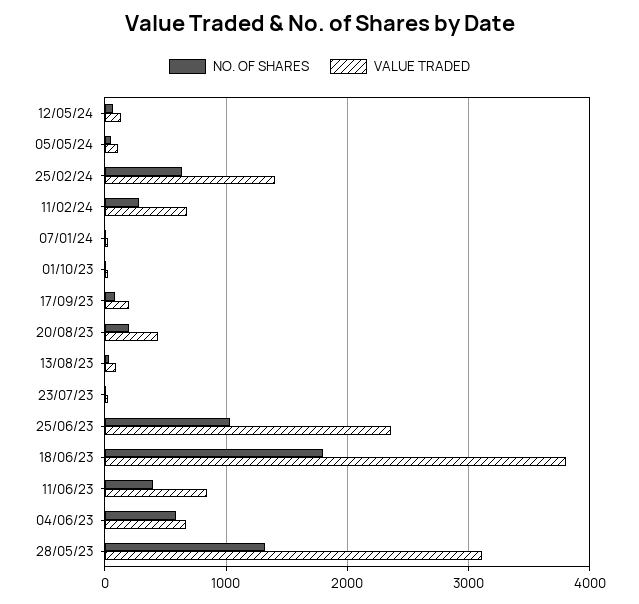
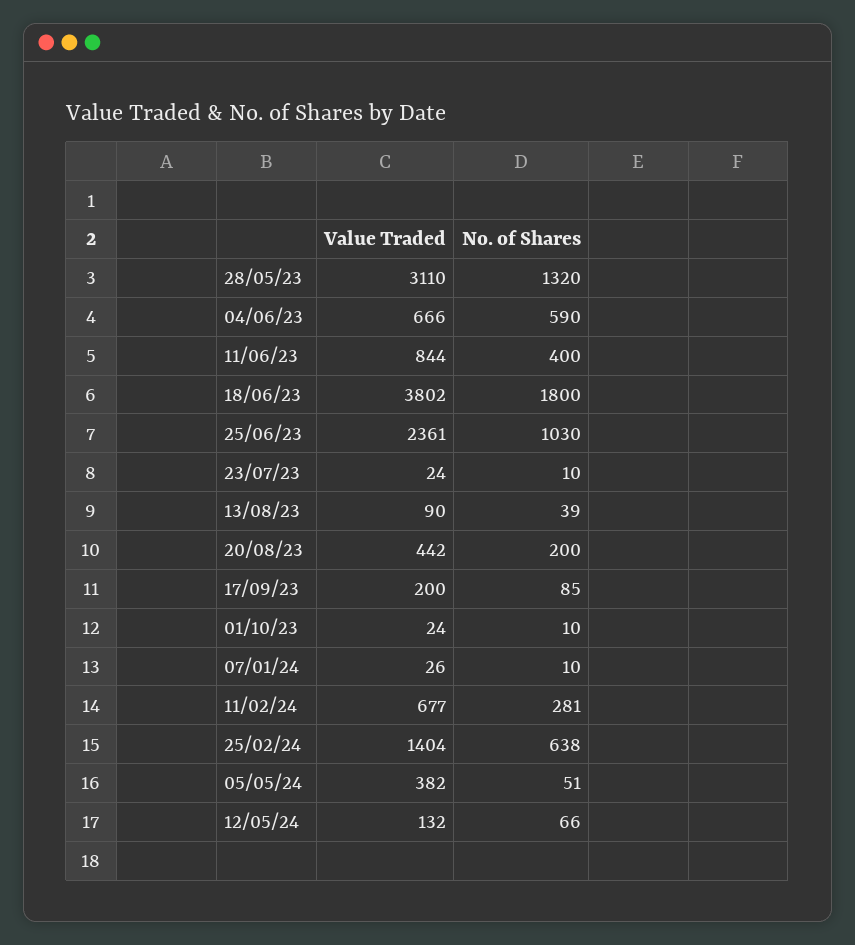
  {
    "NO. OF SHARES": {
      "12/05/24": 66,
      "05/05/24": 51,
      "25/02/24": 638,
      "11/02/24": 281,
      "07/01/24": 10,
      "01/10/23": 10,
      "17/09/23": 85,
      "20/08/23": 200,
      "13/08/23": 39,
      "23/07/23": 10,
      "25/06/23": 1030,
      "18/06/23": 1800,
      "11/06/23": 400,
      "04/06/23": 590,
      "28/05/23": 1320
    },
    "VALUE TRADED": {
      "12/05/24": 132,
-     "05/05/24": 100,
+     "05/05/24": 382,
      "25/02/24": 1404,
      "11/02/24": 677,
      "07/01/24": 26,
      "01/10/23": 24,
      "17/09/23": 200,
      "20/08/23": 442,
      "13/08/23": 90,
      "23/07/23": 24,
      "25/06/23": 2361,
      "18/06/23": 3802,
      "11/06/23": 844,
      "04/06/23": 666,
      "28/05/23": 3110
    }
  }

